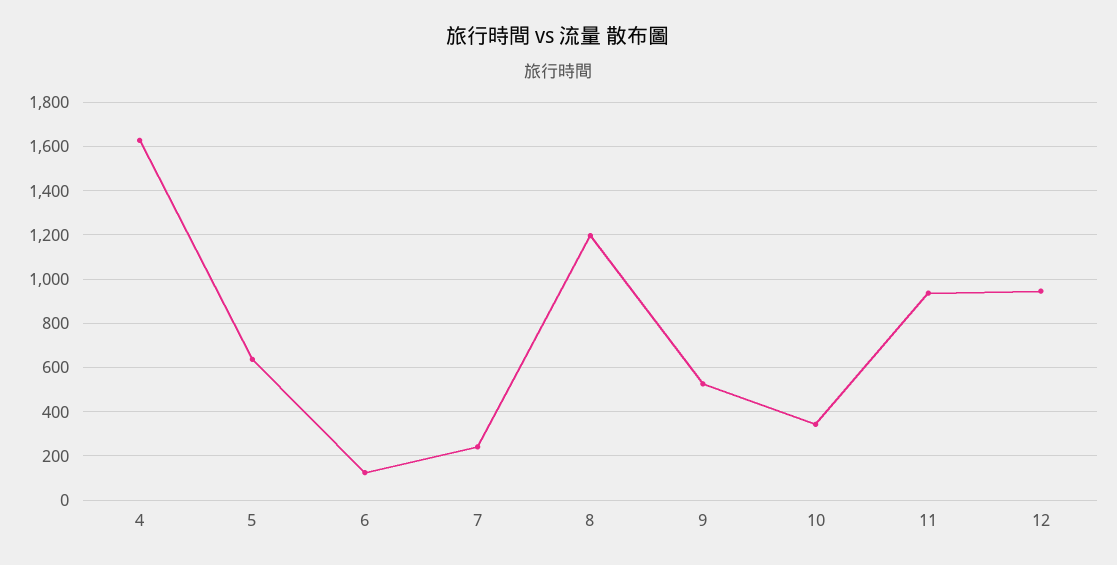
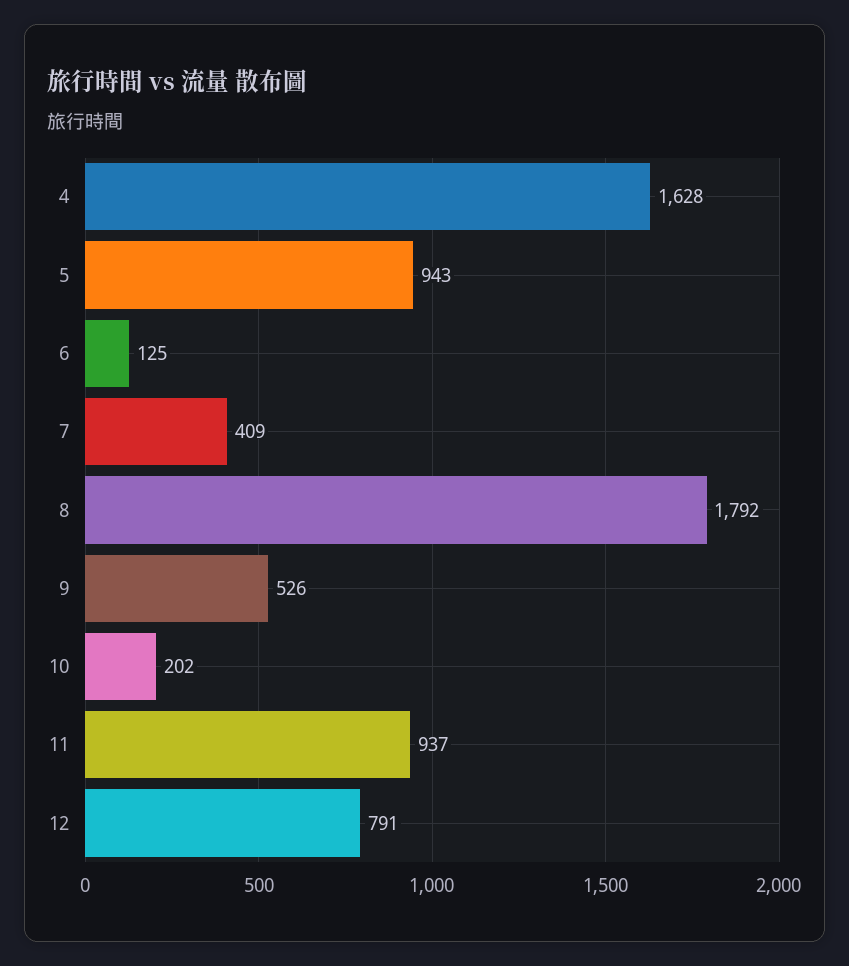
  {
    "4": 1628,
-   "5": 650,
+   "5": 943,
    "6": 125,
-   "7": 250,
+   "7": 409,
-   "8": 1200,
+   "8": 1792,
    "9": 526,
-   "10": 350,
+   "10": 202,
    "11": 937,
-   "12": 950
+   "12": 791
  }

